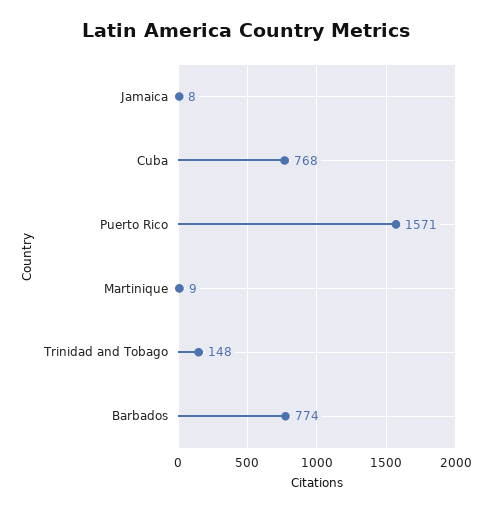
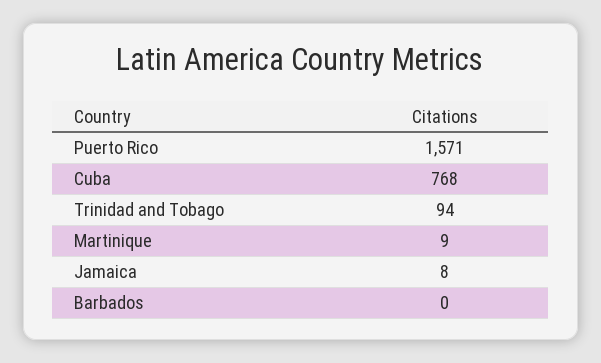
  {
    "Jamaica": 8,
    "Cuba": 768,
    "Puerto Rico": 1571,
    "Martinique": 9,
-   "Trinidad and Tobago": 148,
+   "Trinidad and Tobago": 94,
-   "Barbados": 774
+   "Barbados": 0
  }

